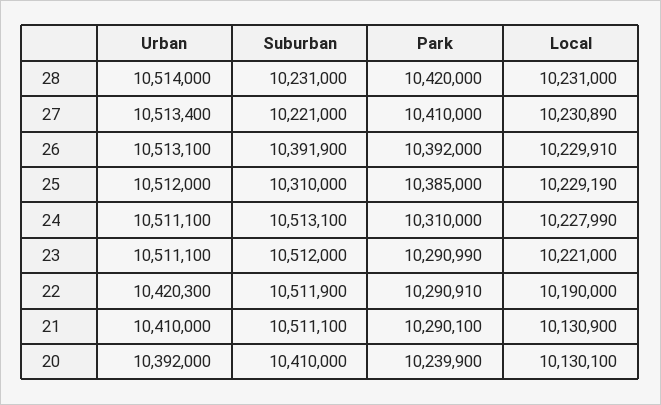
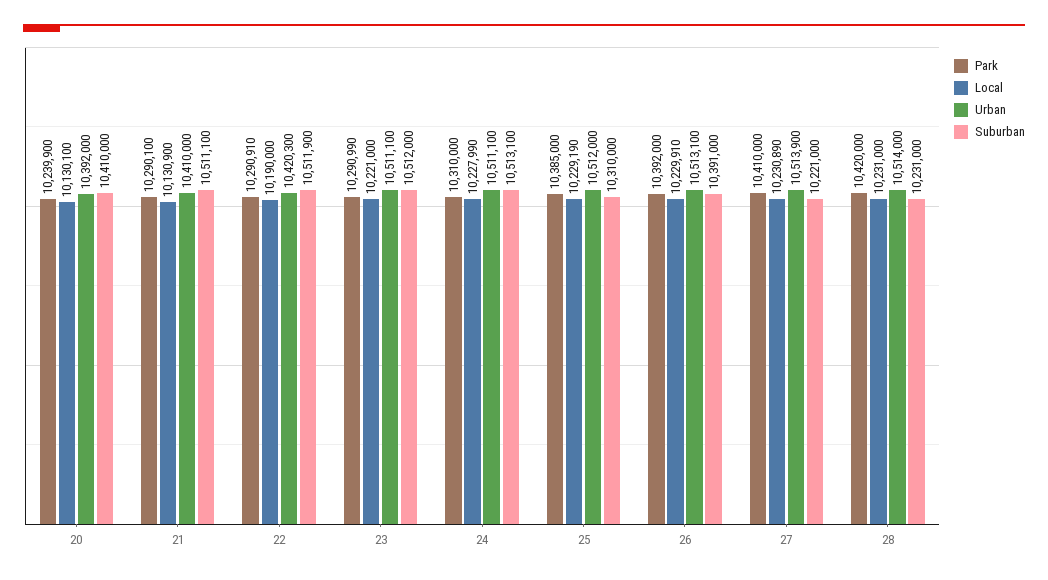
  {
    "Urban": {
      "28": 10514000,
-     "27": 10513400,
+     "27": 10513900,
      "26": 10513100,
      "25": 10512000,
      "24": 10511100,
      "23": 10511100,
      "22": 10420300,
      "21": 10410000,
      "20": 10392000
    },
    "Suburban": {
      "28": 10231000,
      "27": 10221000,
-     "26": 10391900,
+     "26": 10391000,
      "25": 10310000,
      "24": 10513100,
      "23": 10512000,
      "22": 10511900,
      "21": 10511100,
      "20": 10410000
    },
    "Park": {
      "28": 10420000,
      "27": 10410000,
      "26": 10392000,
      "25": 10385000,
      "24": 10310000,
      "23": 10290990,
      "22": 10290910,
      "21": 10290100,
      "20": 10239900
    },
    "Local": {
      "28": 10231000,
      "27": 10230890,
      "26": 10229910,
      "25": 10229190,
      "24": 10227990,
      "23": 10221000,
      "22": 10190000,
      "21": 10130900,
      "20": 10130100
    }
  }

